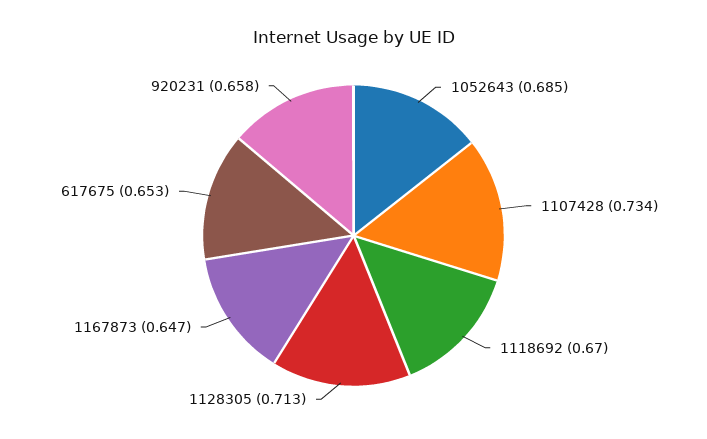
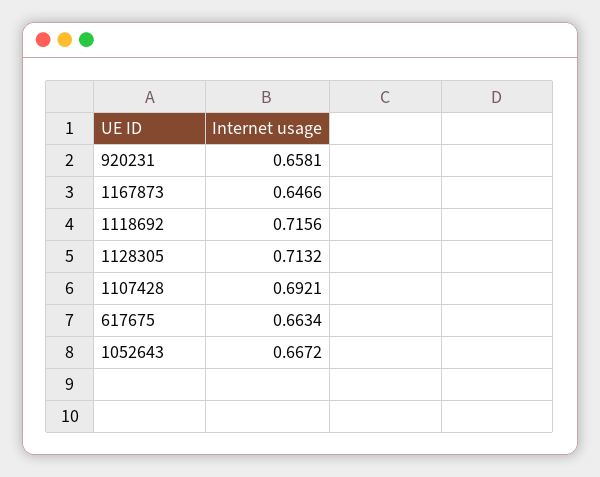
  {
-   "1052643": 0.685,
+   "1052643": 0.6672,
-   "1107428": 0.734,
+   "1107428": 0.6921,
-   "1118692": 0.67,
+   "1118692": 0.7156,
    "1128305": 0.7132,
    "1167873": 0.6466,
-   "617675": 0.653,
+   "617675": 0.6634,
    "920231": 0.6581
  }

